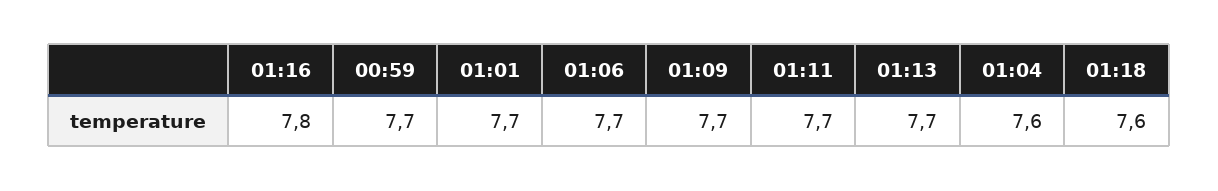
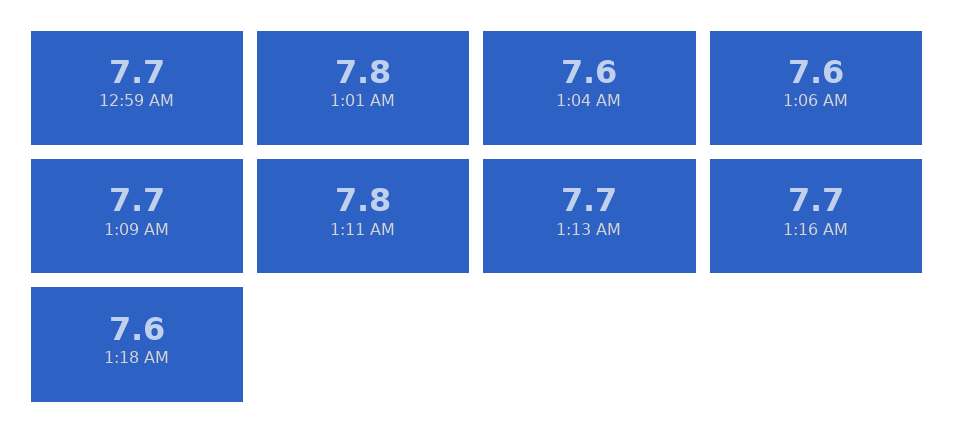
  {
-   "01:16": 7.8,
+   "01:16": 7.7,
    "00:59": 7.7,
-   "01:01": 7.7,
+   "01:01": 7.8,
-   "01:06": 7.7,
+   "01:06": 7.6,
    "01:09": 7.7,
-   "01:11": 7.7,
+   "01:11": 7.8,
    "01:13": 7.7,
    "01:04": 7.6,
    "01:18": 7.6
  }

